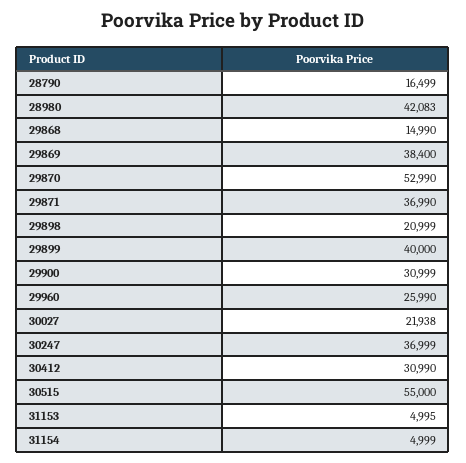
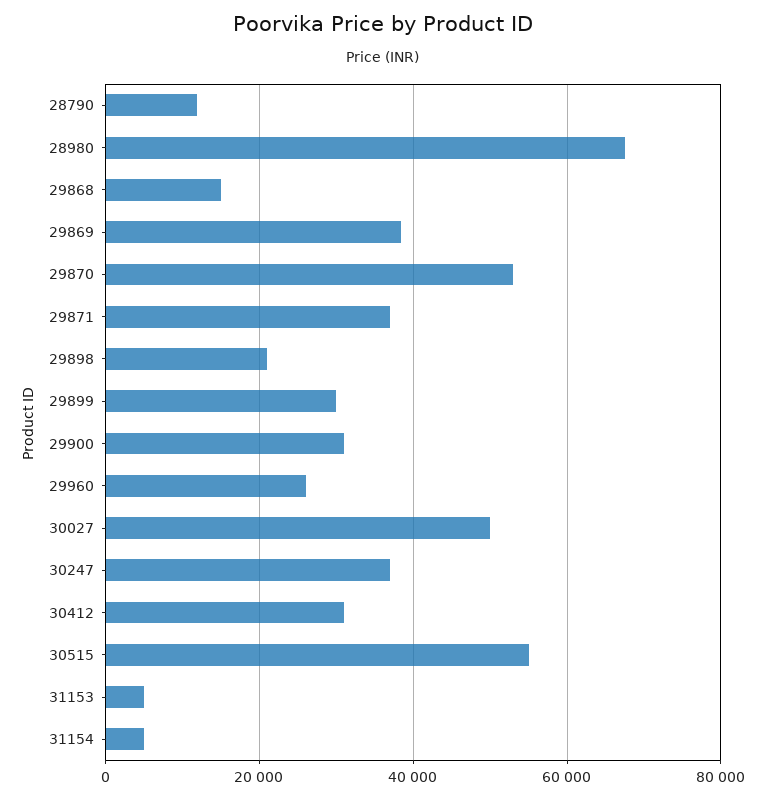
  {
-   "28790": 16499,
+   "28790": 12000,
-   "28980": 42083,
+   "28980": 68000,
    "29868": 14990,
    "29869": 38400,
    "29870": 52990,
    "29871": 36990,
    "29898": 20999,
-   "29899": 40000,
+   "29899": 30000,
    "29900": 30999,
    "29960": 25990,
-   "30027": 21938,
+   "30027": 50000,
    "30247": 36999,
    "30412": 30990,
    "30515": 55000,
    "31153": 4995,
    "31154": 4999
  }

